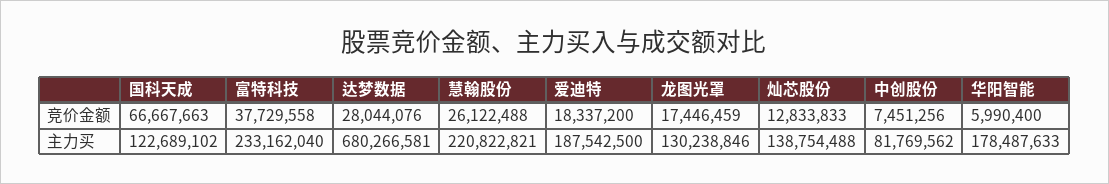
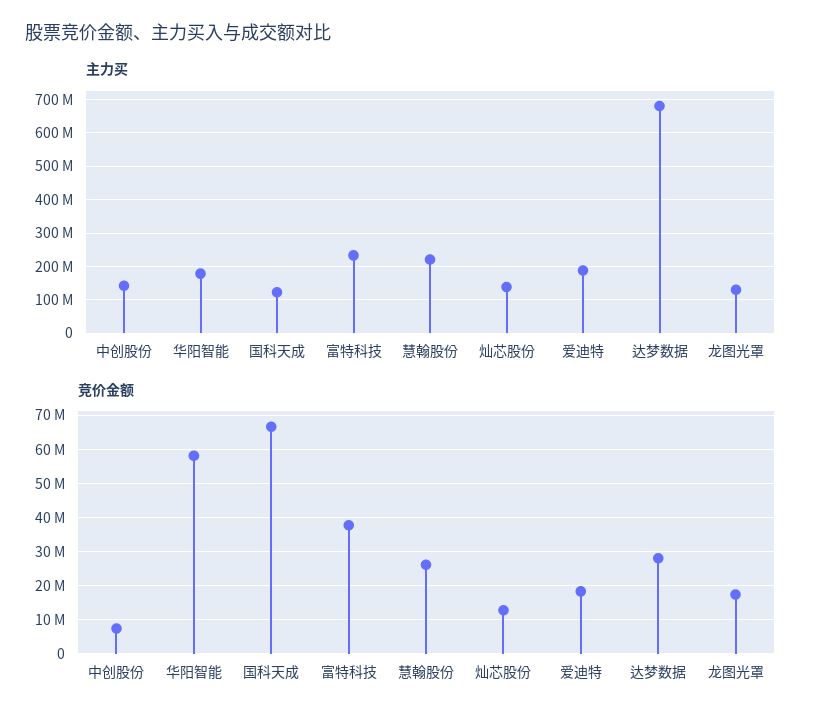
  {
    "竞价金额": {
      "国科天成": 66667663,
      "富特科技": 37729558,
      "达梦数据": 28044076,
      "慧翰股份": 26122488,
      "爱迪特": 18337200,
      "龙图光罩": 17446459,
      "灿芯股份": 12833833,
      "中创股份": 7451256,
-     "华阳智能": 5990400
+     "华阳智能": 58000000
    },
    "主力买": {
      "国科天成": 122689102,
      "富特科技": 233162040,
      "达梦数据": 680266581,
      "慧翰股份": 220822821,
      "爱迪特": 187542500,
      "龙图光罩": 130238846,
      "灿芯股份": 138754488,
-     "中创股份": 81769562,
+     "中创股份": 140000000,
      "华阳智能": 178487633
    }
  }

